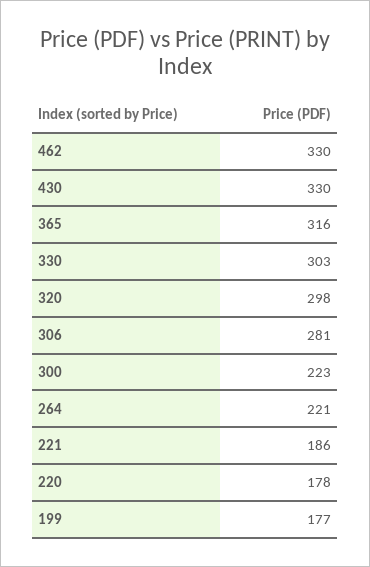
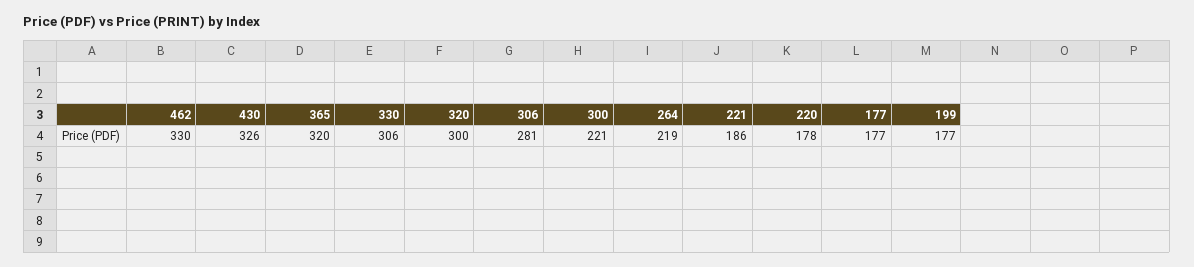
  {
    "462": 330,
-   "430": 330,
+   "430": 326,
-   "365": 316,
+   "365": 320,
-   "330": 303,
+   "330": 306,
-   "320": 298,
+   "320": 300,
    "306": 281,
-   "300": 223,
+   "300": 221,
-   "264": 221,
+   "264": 219,
    "221": 186,
    "220": 178,
-   "199": 177
+   "199": 177,
+   "177": 177
  }

